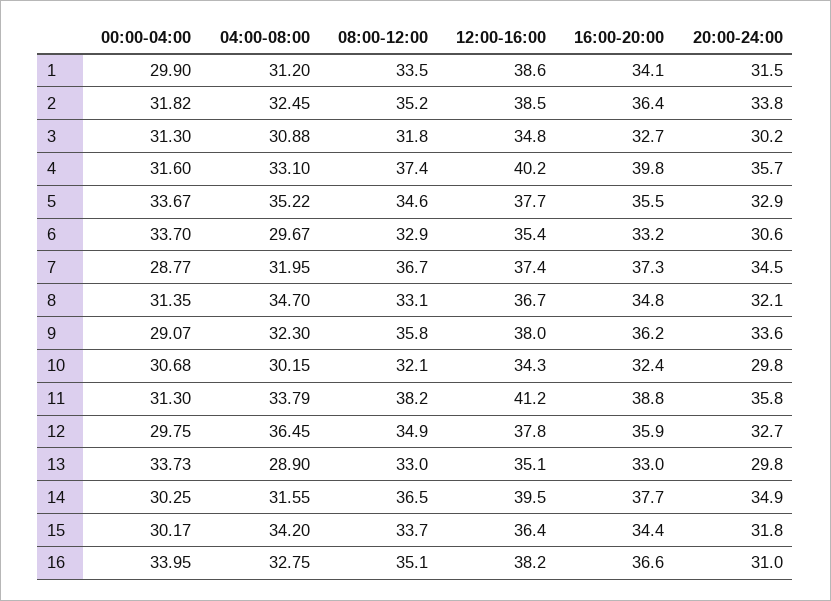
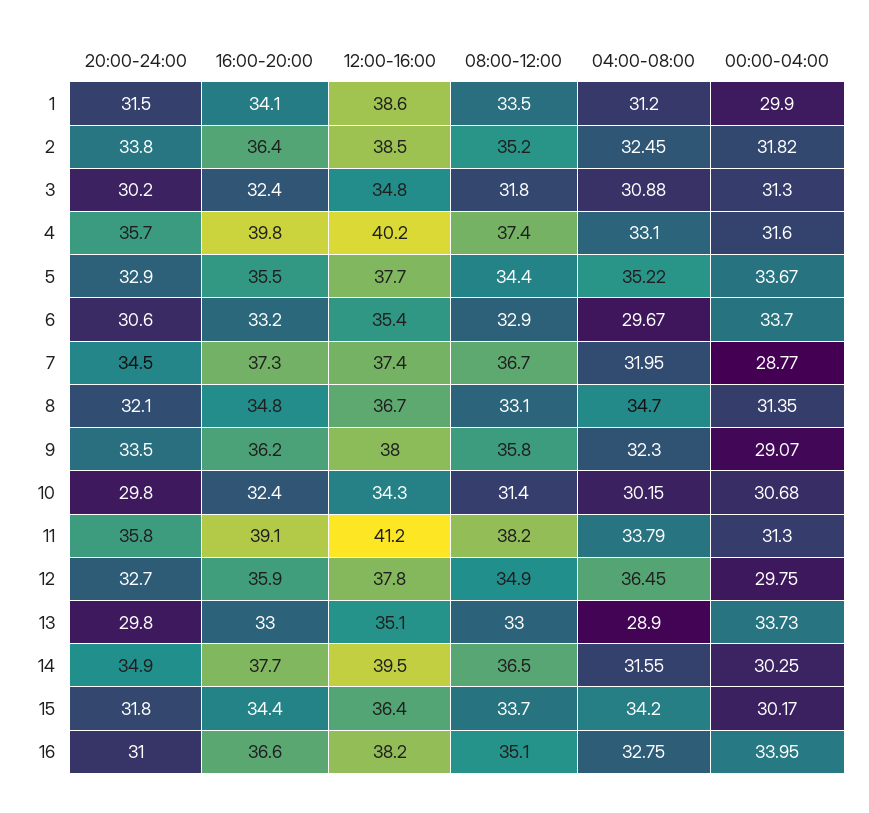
  {
    "00:00-04:00": {
      "1": 29.9,
      "2": 31.82,
      "3": 31.3,
      "4": 31.6,
      "5": 33.67,
      "6": 33.7,
      "7": 28.77,
      "8": 31.35,
      "9": 29.07,
      "10": 30.68,
      "11": 31.3,
      "12": 29.75,
      "13": 33.73,
      "14": 30.25,
      "15": 30.17,
      "16": 33.95
    },
    "04:00-08:00": {
      "1": 31.2,
      "2": 32.45,
      "3": 30.88,
      "4": 33.1,
      "5": 35.22,
      "6": 29.67,
      "7": 31.95,
      "8": 34.7,
      "9": 32.3,
      "10": 30.15,
      "11": 33.79,
      "12": 36.45,
      "13": 28.9,
      "14": 31.55,
      "15": 34.2,
      "16": 32.75
    },
    "08:00-12:00": {
      "1": 33.5,
      "2": 35.2,
      "3": 31.8,
      "4": 37.4,
-     "5": 34.6,
+     "5": 34.4,
      "6": 32.9,
      "7": 36.7,
      "8": 33.1,
      "9": 35.8,
-     "10": 32.1,
+     "10": 31.4,
      "11": 38.2,
      "12": 34.9,
      "13": 33,
      "14": 36.5,
      "15": 33.7,
      "16": 35.1
    },
    "12:00-16:00": {
      "1": 38.6,
      "2": 38.5,
      "3": 34.8,
      "4": 40.2,
      "5": 37.7,
      "6": 35.4,
      "7": 37.4,
      "8": 36.7,
      "9": 38,
      "10": 34.3,
      "11": 41.2,
      "12": 37.8,
      "13": 35.1,
      "14": 39.5,
      "15": 36.4,
      "16": 38.2
    },
    "16:00-20:00": {
      "1": 34.1,
      "2": 36.4,
-     "3": 32.7,
+     "3": 32.4,
      "4": 39.8,
      "5": 35.5,
      "6": 33.2,
      "7": 37.3,
      "8": 34.8,
      "9": 36.2,
      "10": 32.4,
-     "11": 38.8,
+     "11": 39.1,
      "12": 35.9,
      "13": 33,
      "14": 37.7,
      "15": 34.4,
      "16": 36.6
    },
    "20:00-24:00": {
      "1": 31.5,
      "2": 33.8,
      "3": 30.2,
      "4": 35.7,
      "5": 32.9,
      "6": 30.6,
      "7": 34.5,
      "8": 32.1,
-     "9": 33.6,
+     "9": 33.5,
      "10": 29.8,
      "11": 35.8,
      "12": 32.7,
      "13": 29.8,
      "14": 34.9,
      "15": 31.8,
      "16": 31
    }
  }

